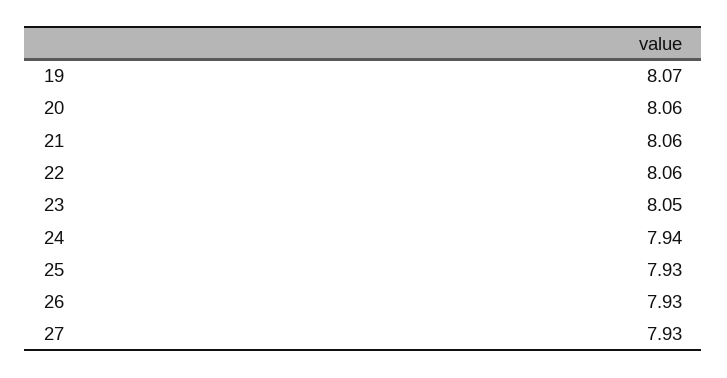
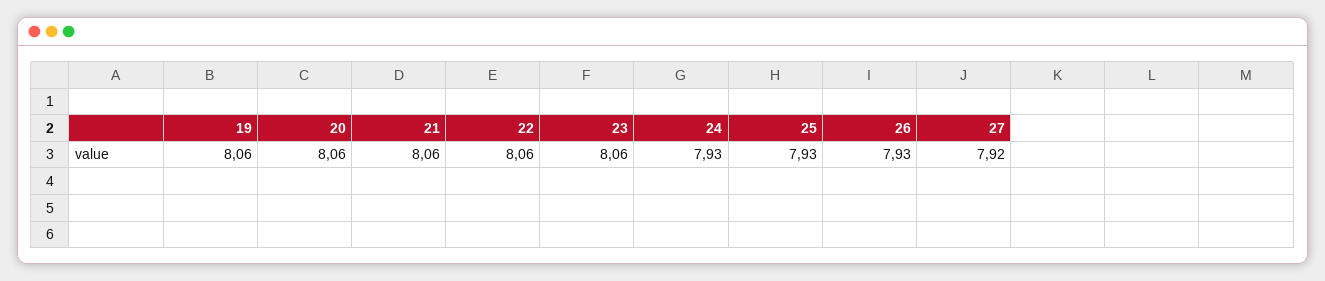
  {
-   "19": 8.07,
+   "19": 8.06,
    "20": 8.06,
    "21": 8.06,
    "22": 8.06,
-   "23": 8.05,
+   "23": 8.06,
-   "24": 7.94,
+   "24": 7.93,
    "25": 7.93,
    "26": 7.93,
-   "27": 7.93
+   "27": 7.92
  }

